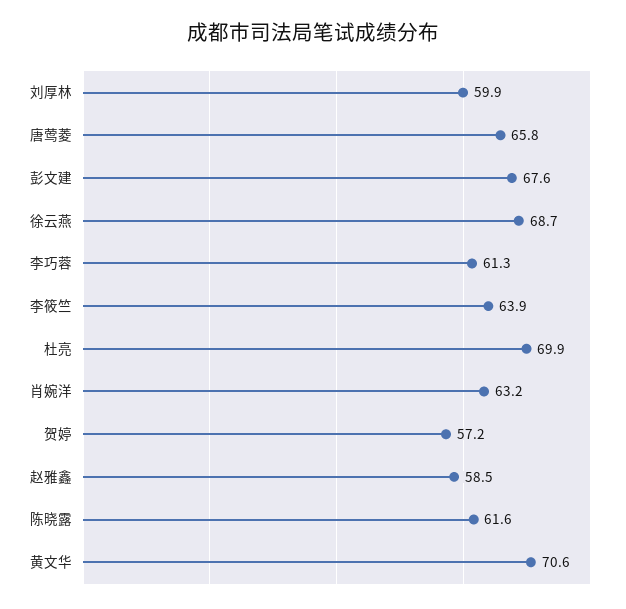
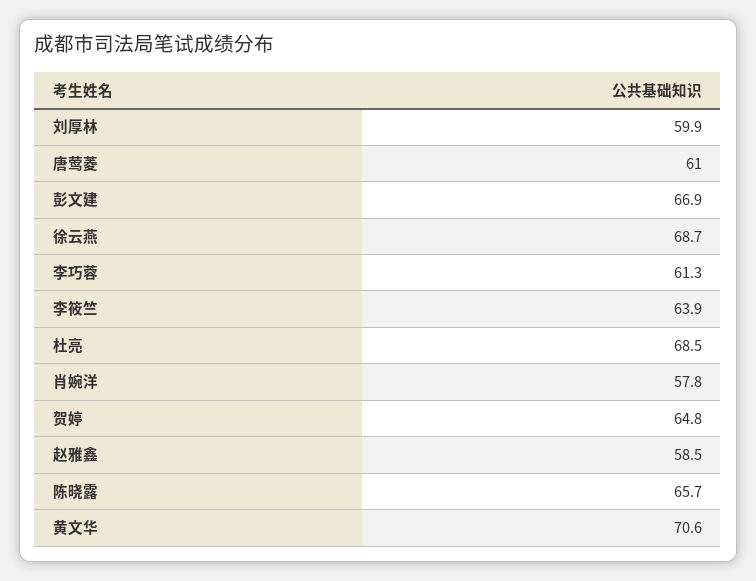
  {
    "刘厚林": 59.9,
-   "唐莺菱": 65.8,
+   "唐莺菱": 61,
-   "彭文建": 67.6,
+   "彭文建": 66.9,
    "徐云燕": 68.7,
    "李巧蓉": 61.3,
    "李筱竺": 63.9,
-   "杜亮": 69.9,
+   "杜亮": 68.5,
-   "肖婉洋": 63.2,
+   "肖婉洋": 57.8,
-   "贺婷": 57.2,
+   "贺婷": 64.8,
    "赵雅鑫": 58.5,
-   "陈晓露": 61.6,
+   "陈晓露": 65.7,
    "黄文华": 70.6
  }

